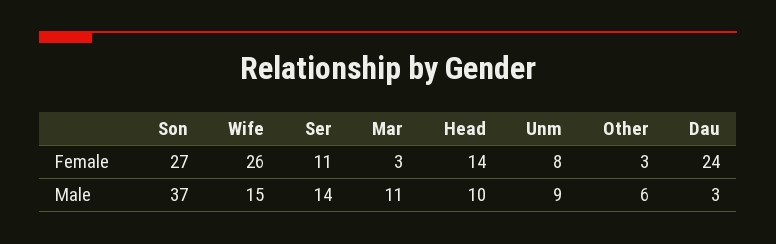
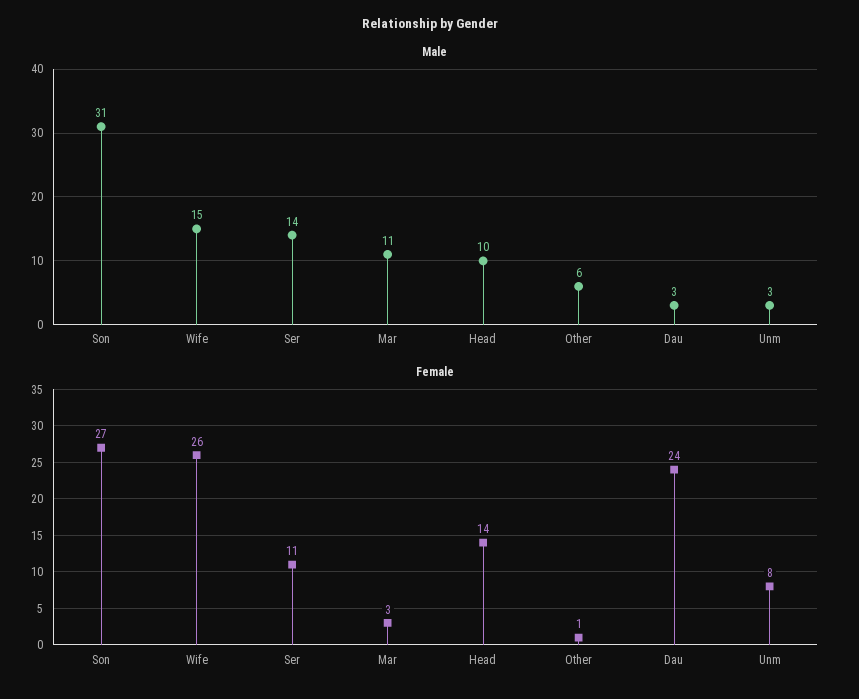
  {
    "Female": {
      "Son": 27,
      "Wife": 26,
      "Ser": 11,
      "Mar": 3,
      "Head": 14,
      "Unm": 8,
-     "Other": 3,
+     "Other": 1,
      "Dau": 24
    },
    "Male": {
-     "Son": 37,
+     "Son": 31,
      "Wife": 15,
      "Ser": 14,
      "Mar": 11,
      "Head": 10,
-     "Unm": 9,
+     "Unm": 3,
      "Other": 6,
      "Dau": 3
    }
  }

